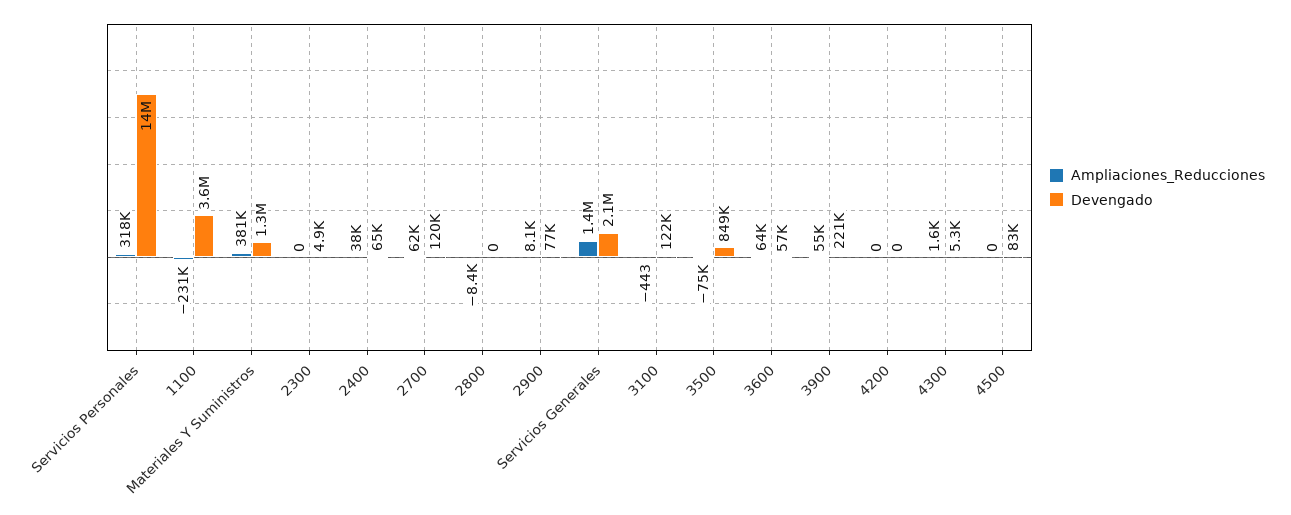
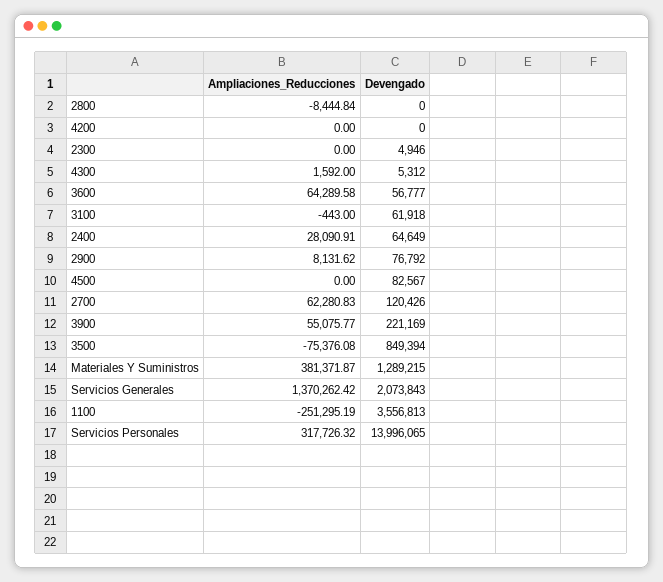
  {
    "Ampliaciones_Reducciones": {
      "Servicios Personales": 317726.32,
-     "1100": -231000,
+     "1100": -251295.19,
      "Materiales Y Suministros": 381371.87,
      "2300": 0,
-     "2400": 38000,
+     "2400": 28090.91,
      "2700": 62280.83,
      "2800": -8444.84,
      "2900": 8131.62,
      "Servicios Generales": 1370262.42,
      "3100": -443,
      "3500": -75376.08,
      "3600": 64289.58,
      "3900": 55075.77,
      "4200": 0,
      "4300": 1592,
      "4500": 0
    },
    "Devengado": {
      "Servicios Personales": 13996065,
      "1100": 3556813,
      "Materiales Y Suministros": 1289215,
      "2300": 4946,
      "2400": 64649,
      "2700": 120426,
      "2800": 0,
      "2900": 76792,
      "Servicios Generales": 2073843,
-     "3100": 122000,
+     "3100": 61918,
      "3500": 849394,
      "3600": 56777,
      "3900": 221169,
      "4200": 0,
      "4300": 5312,
      "4500": 82567
    }
  }

